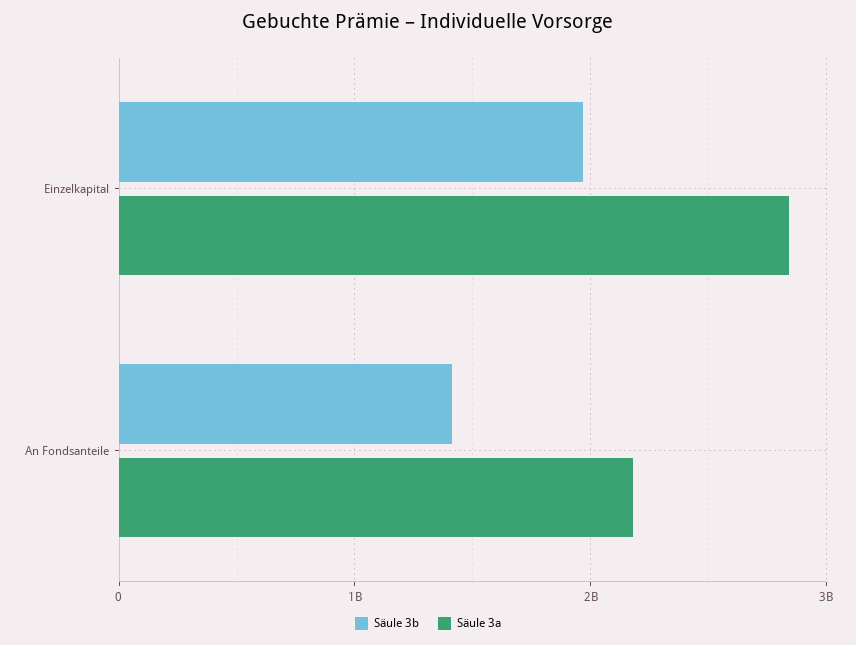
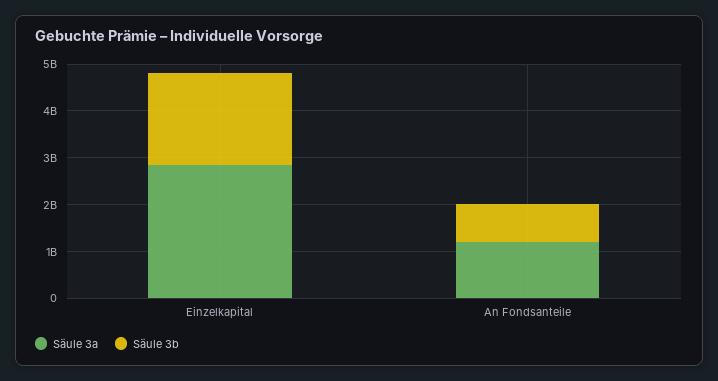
  {
    "Säule 3b": {
      "Einzelkapital": 2000000000,
-     "An Fondsanteile": 1400000000
+     "An Fondsanteile": 800000000
    },
    "Säule 3a": {
      "Einzelkapital": 2800000000,
-     "An Fondsanteile": 2200000000
+     "An Fondsanteile": 1200000000
    }
  }

